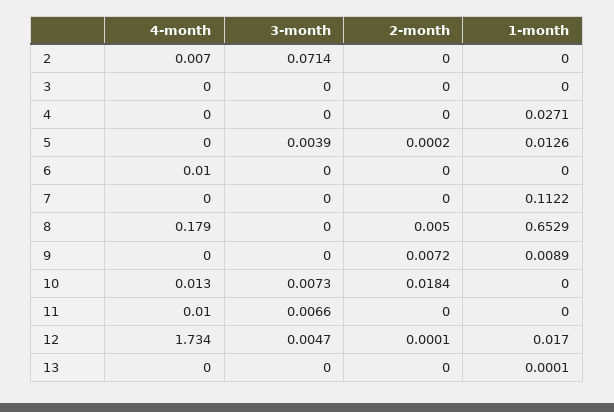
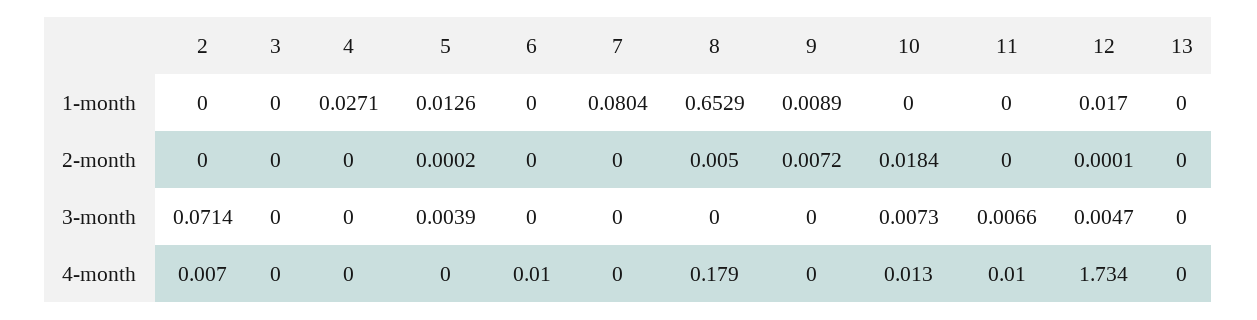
  {
    "4-month": {
      "2": 0.007,
      "3": 0,
      "4": 0,
      "5": 0,
      "6": 0.01,
      "7": 0,
      "8": 0.179,
      "9": 0,
      "10": 0.013,
      "11": 0.01,
      "12": 1.734,
      "13": 0
    },
    "3-month": {
      "2": 0.0714,
      "3": 0,
      "4": 0,
      "5": 0.0039,
      "6": 0,
      "7": 0,
      "8": 0,
      "9": 0,
      "10": 0.0073,
      "11": 0.0066,
      "12": 0.0047,
      "13": 0
    },
    "2-month": {
      "2": 0,
      "3": 0,
      "4": 0,
      "5": 0.0002,
      "6": 0,
      "7": 0,
      "8": 0.005,
      "9": 0.0072,
      "10": 0.0184,
      "11": 0,
      "12": 0.0001,
      "13": 0
    },
    "1-month": {
      "2": 0,
      "3": 0,
      "4": 0.0271,
      "5": 0.0126,
      "6": 0,
-     "7": 0.1122,
+     "7": 0.0804,
      "8": 0.6529,
      "9": 0.0089,
      "10": 0,
      "11": 0,
      "12": 0.017,
-     "13": 0.0001
+     "13": 0
    }
  }

